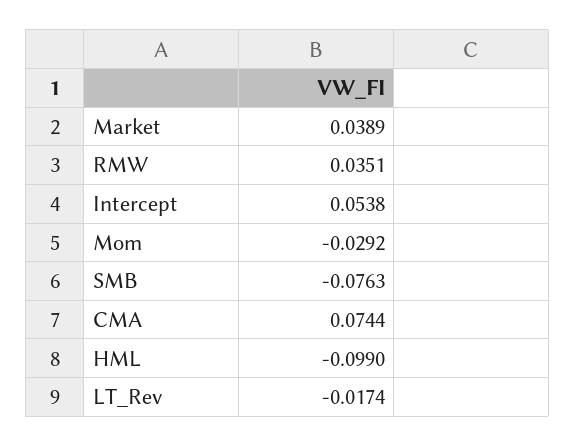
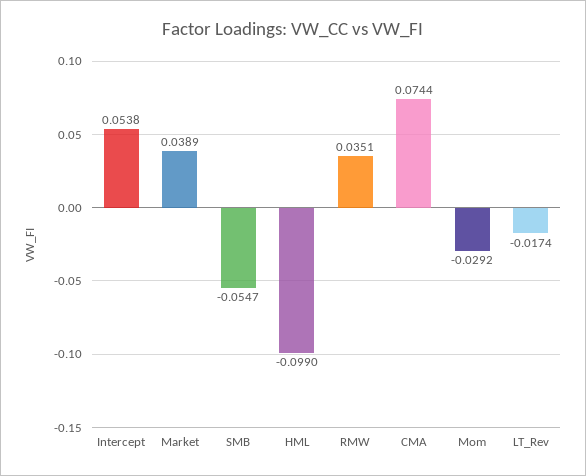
  {
    "Market": 0.0389,
    "RMW": 0.0351,
    "Intercept": 0.0538,
    "Mom": -0.0292,
-   "SMB": -0.0763,
+   "SMB": -0.0547,
    "CMA": 0.0744,
    "HML": -0.099,
    "LT_Rev": -0.0174
  }

